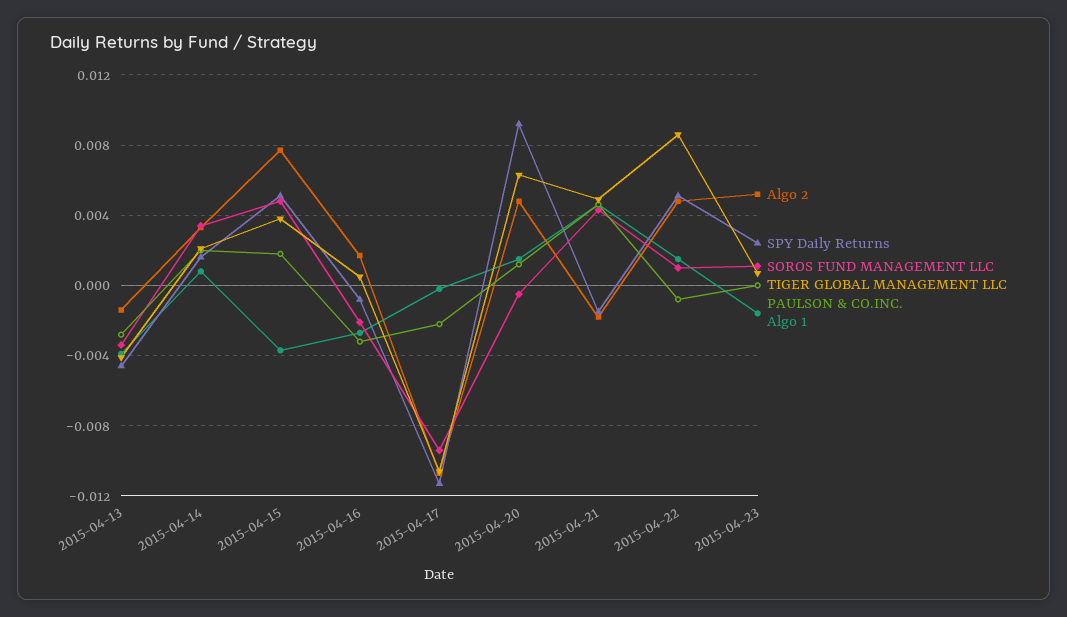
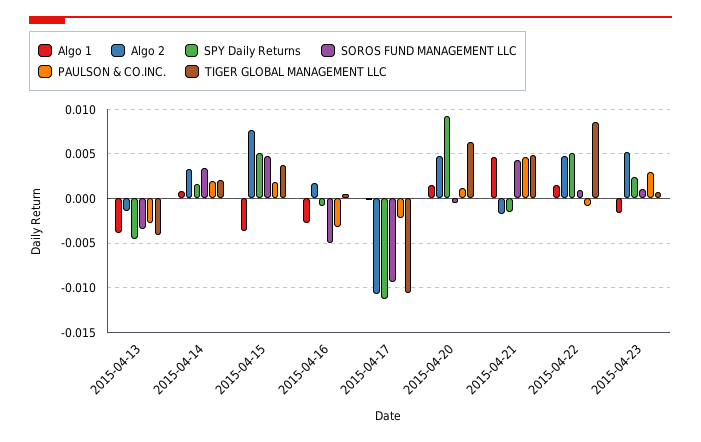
  {
    "Algo 2": {
      "2015-04-13": -0.0015,
      "2015-04-14": 0.0035,
      "2015-04-15": 0.0075,
      "2015-04-16": 0.0015,
      "2015-04-17": -0.0105,
      "2015-04-20": 0.005,
      "2015-04-21": -0.002,
      "2015-04-22": 0.005,
      "2015-04-23": 0.005
    },
    "SPY Daily Returns": {
      "2015-04-13": -0.0045,
      "2015-04-14": 0.0015,
      "2015-04-15": 0.005,
      "2015-04-16": -0.001,
      "2015-04-17": -0.0115,
      "2015-04-20": 0.009,
      "2015-04-21": -0.0015,
      "2015-04-22": 0.005,
      "2015-04-23": 0.0025
    },
    "SOROS FUND MANAGEMENT LLC": {
      "2015-04-13": -0.0035,
      "2015-04-14": 0.0035,
      "2015-04-15": 0.005,
-     "2015-04-16": -0.002,
+     "2015-04-16": -0.005,
      "2015-04-17": -0.0095,
      "2015-04-20": -0.0005,
      "2015-04-21": 0.0045,
      "2015-04-22": 0.001,
      "2015-04-23": 0.001
    },
    "TIGER GLOBAL MANAGEMENT LLC": {
      "2015-04-13": -0.004,
      "2015-04-14": 0.002,
      "2015-04-15": 0.004,
      "2015-04-16": 0.0005,
      "2015-04-17": -0.0105,
      "2015-04-20": 0.0065,
      "2015-04-21": 0.005,
      "2015-04-22": 0.0085,
      "2015-04-23": 0.0005
    },
    "PAULSON & CO.INC.": {
      "2015-04-13": -0.003,
      "2015-04-14": 0.002,
      "2015-04-15": 0.002,
      "2015-04-16": -0.003,
      "2015-04-17": -0.002,
      "2015-04-20": 0.001,
      "2015-04-21": 0.0045,
      "2015-04-22": -0.001,
-     "2015-04-23": 0
+     "2015-04-23": 0.003
    },
    "Algo 1": {
      "2015-04-13": -0.004,
      "2015-04-14": 0.001,
      "2015-04-15": -0.0035,
      "2015-04-16": -0.0025,
      "2015-04-17": 0,
      "2015-04-20": 0.0015,
      "2015-04-21": 0.0045,
      "2015-04-22": 0.0015,
      "2015-04-23": -0.0015
    }
  }

